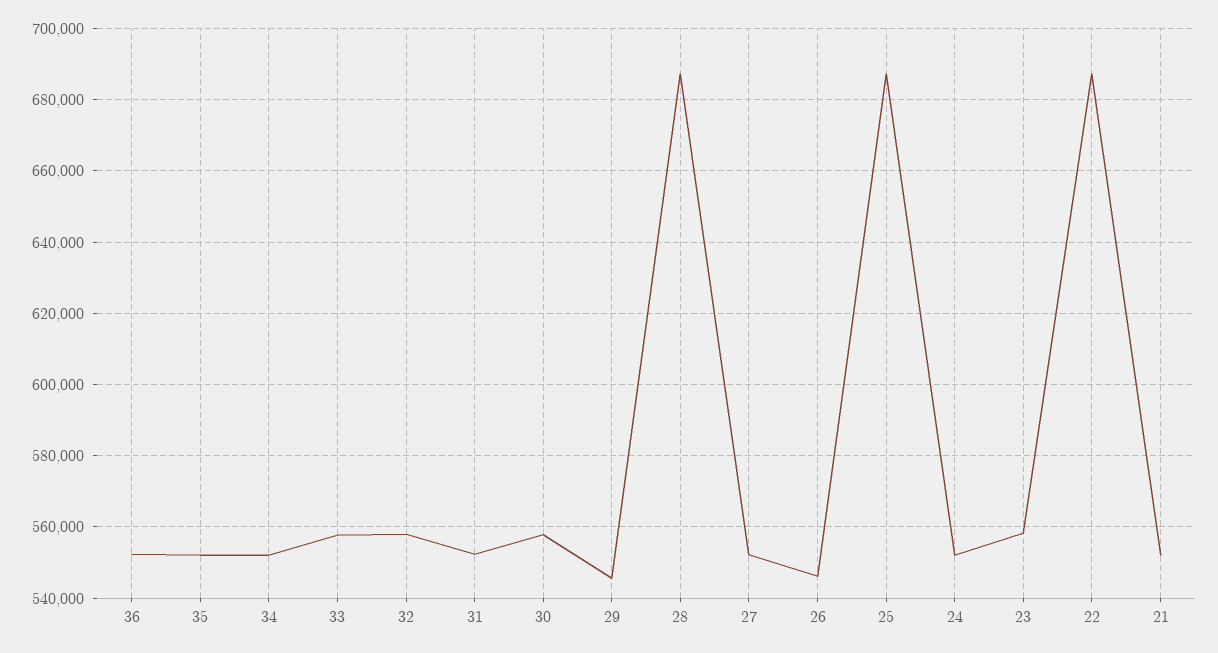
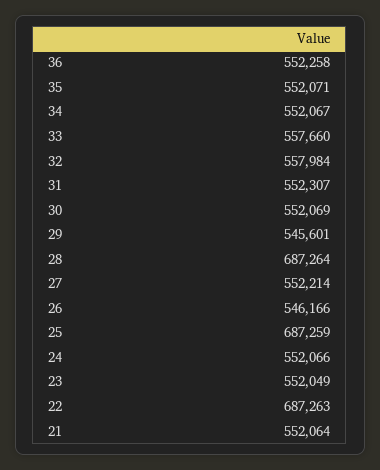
  {
    "36": 552258,
    "35": 552071,
    "34": 552067,
    "33": 557660,
    "32": 557984,
    "31": 552307,
-   "30": 558000,
+   "30": 552069,
    "29": 545601,
    "28": 687264,
    "27": 552214,
    "26": 546166,
    "25": 687259,
    "24": 552066,
-   "23": 558000,
+   "23": 552049,
    "22": 687263,
    "21": 552064
  }

